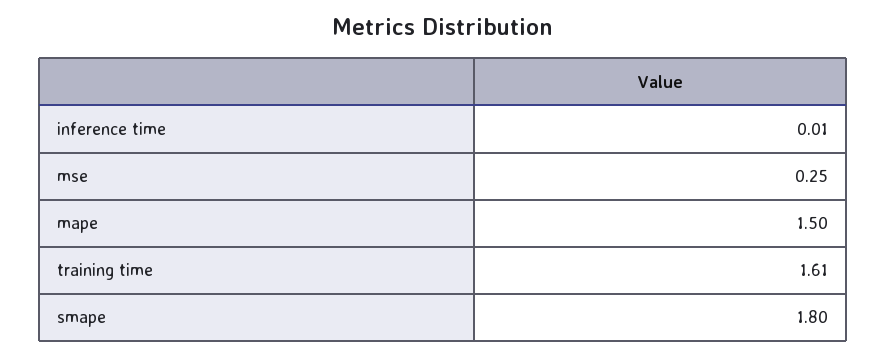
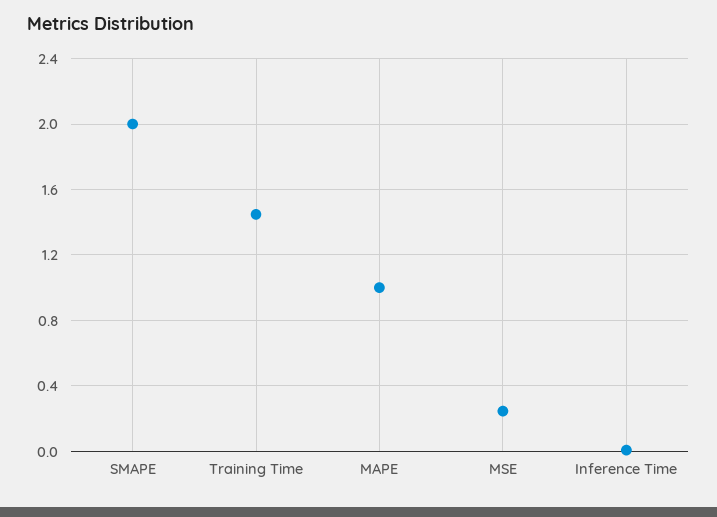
  {
    "inference time": 0.01,
    "mse": 0.25,
-   "mape": 1.5,
+   "mape": 1,
-   "training time": 1.61,
+   "training time": 1.45,
-   "smape": 1.8
+   "smape": 2
  }

